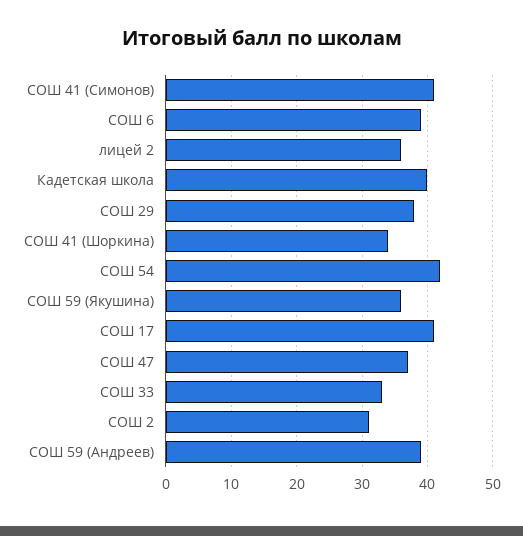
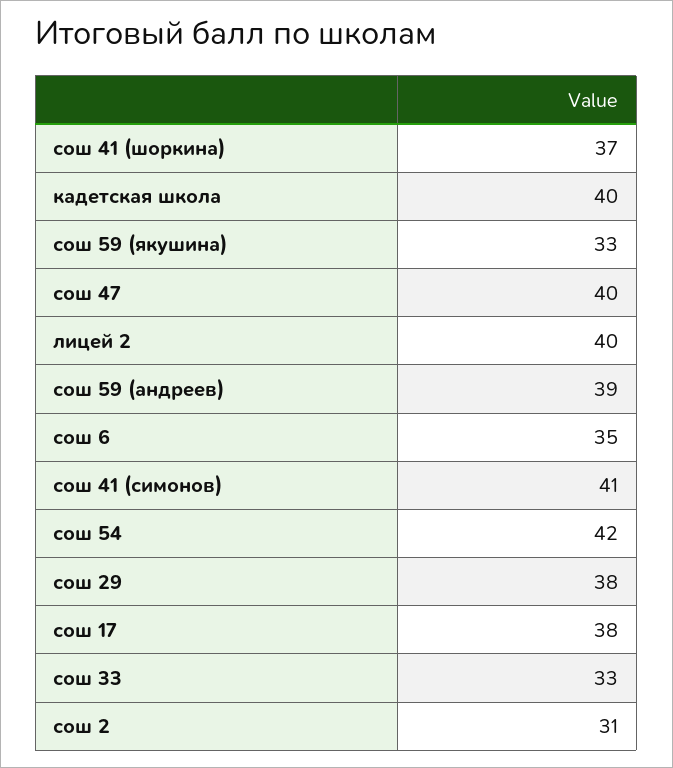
  {
    "СОШ 41 (Симонов)": 41,
-   "СОШ 6": 39,
+   "СОШ 6": 35,
-   "лицей 2": 36,
+   "лицей 2": 40,
    "Кадетская школа": 40,
    "СОШ 29": 38,
-   "СОШ 41 (Шоркина)": 34,
+   "СОШ 41 (Шоркина)": 37,
    "СОШ 54": 42,
-   "СОШ 59 (Якушина)": 36,
+   "СОШ 59 (Якушина)": 33,
-   "СОШ 17": 41,
+   "СОШ 17": 38,
-   "СОШ 47": 37,
+   "СОШ 47": 40,
    "СОШ 33": 33,
    "СОШ 2": 31,
    "СОШ 59 (Андреев)": 39
  }

